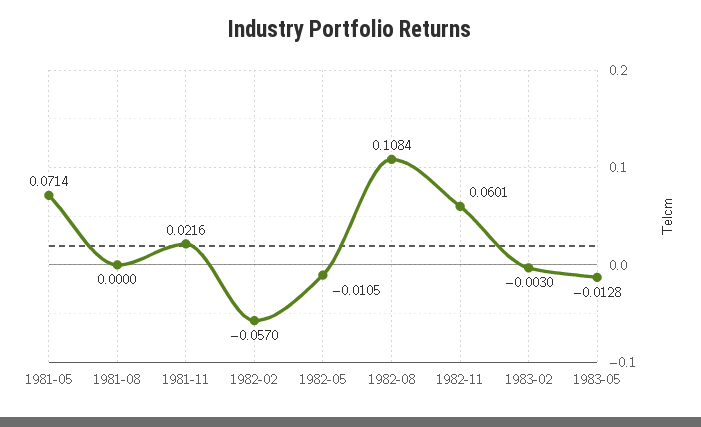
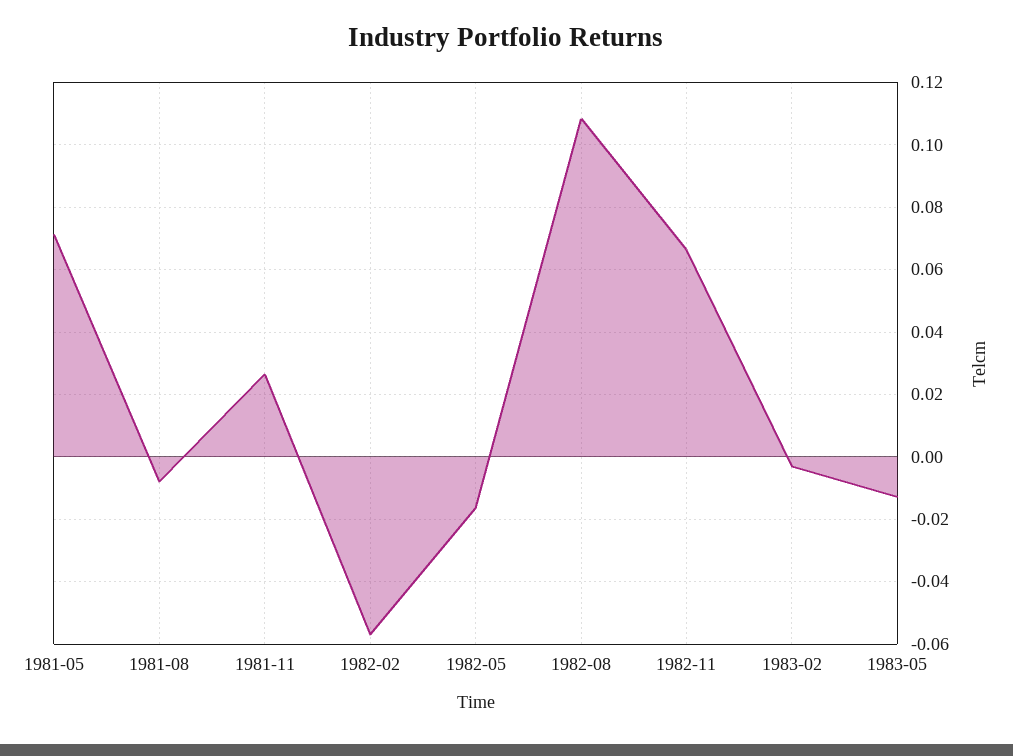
  {
    "1981-05": 0.0714,
-   "1981-08": 0,
+   "1981-08": -0.008,
-   "1981-11": 0.0216,
+   "1981-11": 0.026,
    "1982-02": -0.057,
-   "1982-05": -0.0105,
+   "1982-05": -0.016,
    "1982-08": 0.1084,
-   "1982-11": 0.0601,
+   "1982-11": 0.066,
    "1983-02": -0.003,
    "1983-05": -0.0128
  }

